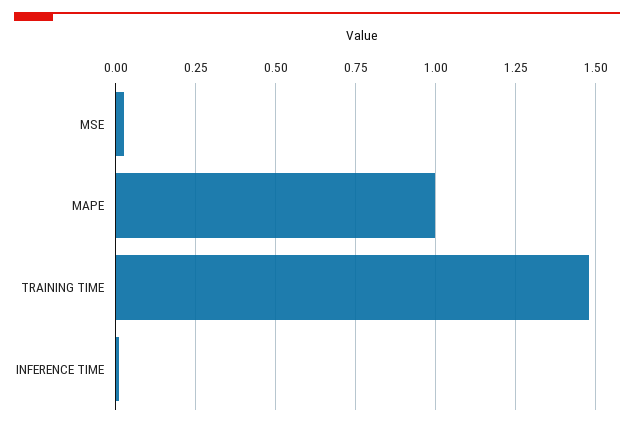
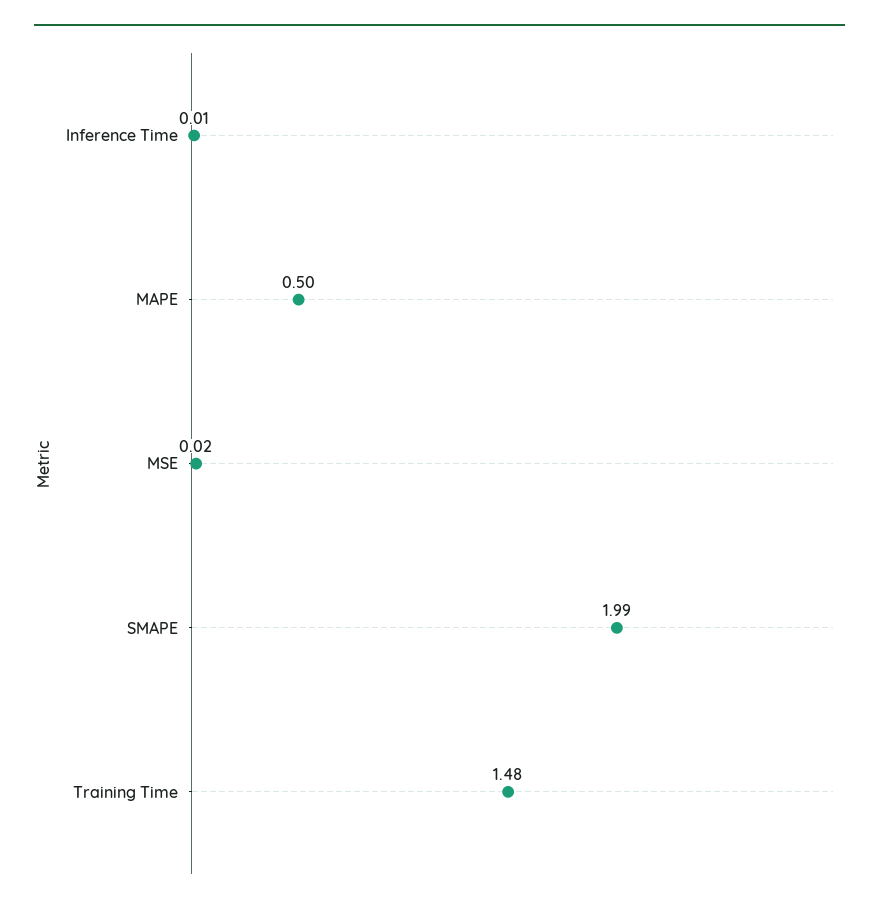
  {
    "MSE": 0.02,
-   "MAPE": 1,
+   "MAPE": 0.5,
    "TRAINING TIME": 1.48,
-   "INFERENCE TIME": 0.01
+   "INFERENCE TIME": 0.01,
+   "SMAPE": 1.99
  }

